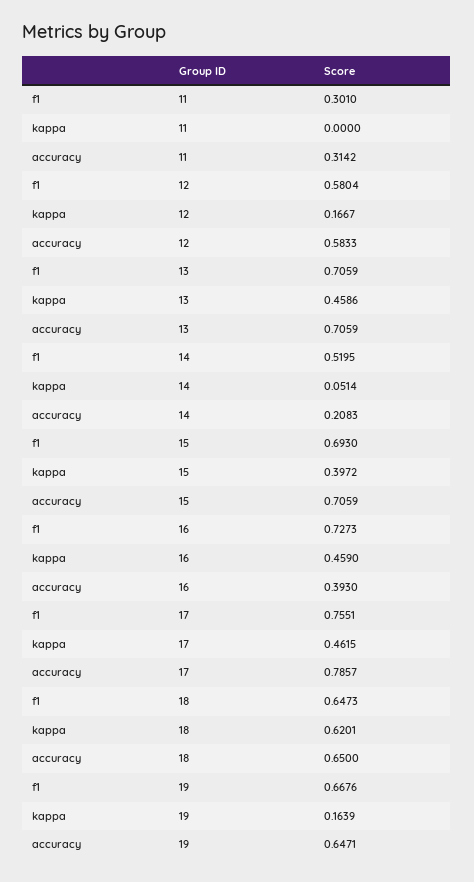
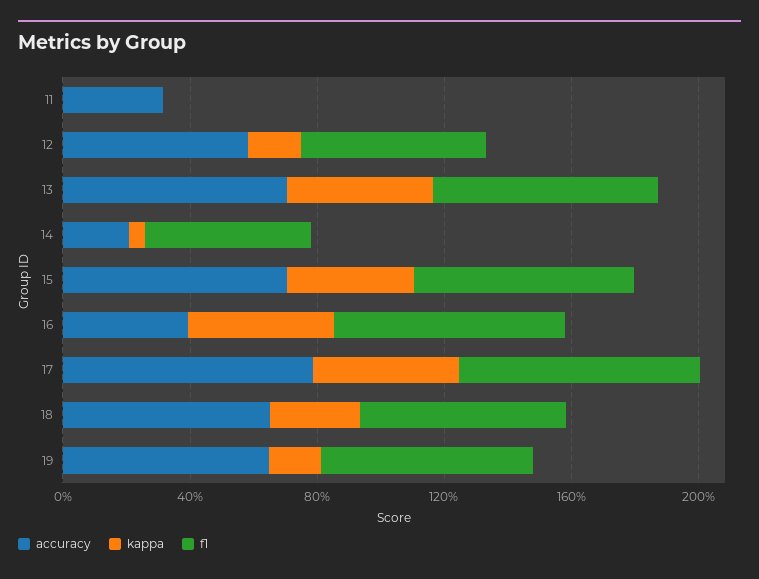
  {
    "f1": {
-     "11": 0.301,
+     "11": 0,
      "12": 0.5804,
      "13": 0.7059,
      "14": 0.5195,
      "15": 0.693,
      "16": 0.7273,
      "17": 0.7551,
      "18": 0.6473,
      "19": 0.6676
    },
    "kappa": {
      "11": 0,
      "12": 0.1667,
      "13": 0.4586,
      "14": 0.0514,
      "15": 0.3972,
      "16": 0.459,
      "17": 0.4615,
-     "18": 0.6201,
+     "18": 0.3,
      "19": 0.1639
    },
    "accuracy": {
      "11": 0.3142,
      "12": 0.5833,
      "13": 0.7059,
      "14": 0.2083,
      "15": 0.7059,
      "16": 0.393,
      "17": 0.7857,
      "18": 0.65,
      "19": 0.6471
    }
  }

